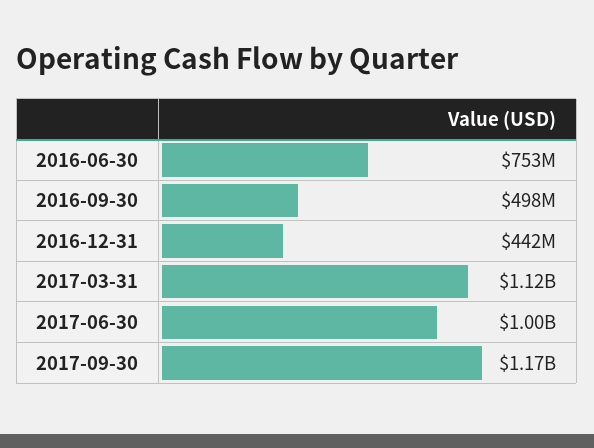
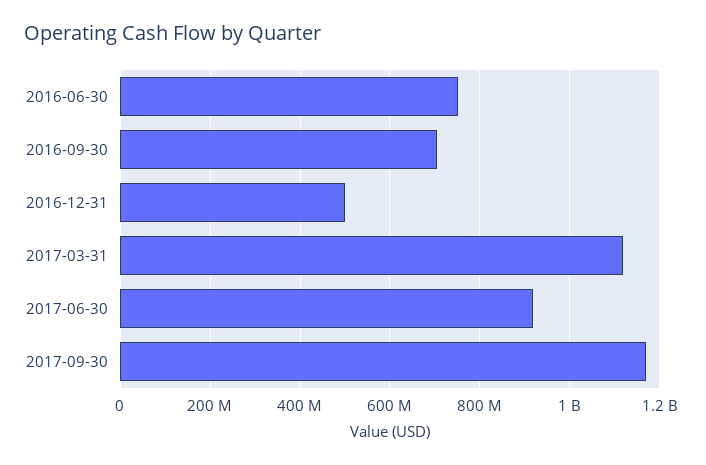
  {
    "2016-06-30": 753000000,
-   "2016-09-30": 498000000,
+   "2016-09-30": 700000000,
-   "2016-12-31": 442000000,
+   "2016-12-31": 500000000,
    "2017-03-31": 1120000000,
-   "2017-06-30": 1000000000,
+   "2017-06-30": 920000000,
    "2017-09-30": 1170000000
  }

